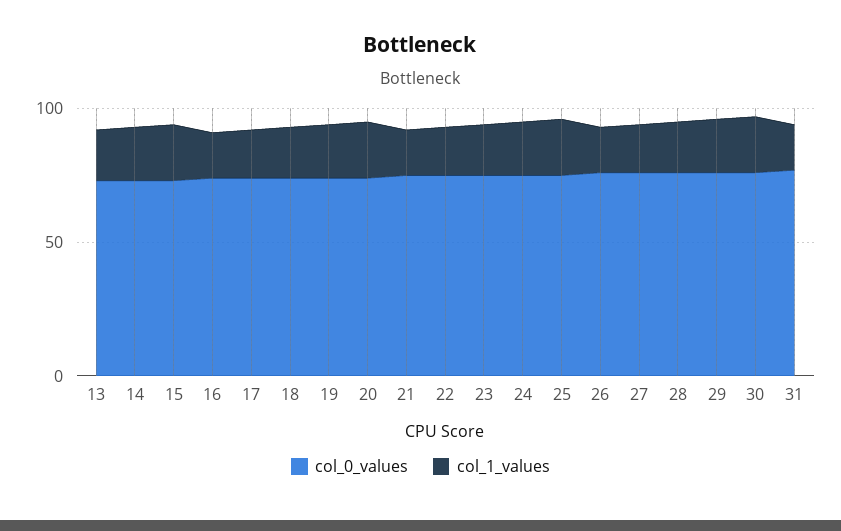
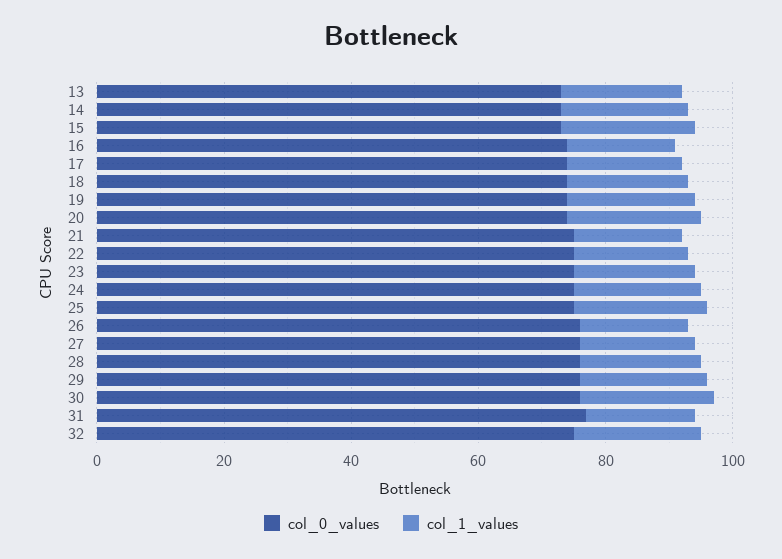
  {
    "col_0_values": {
      "13": 75,
      "14": 75,
      "15": 75,
      "16": 75,
      "17": 75,
      "18": 75,
      "19": 75,
      "20": 75,
      "21": 75,
      "22": 75,
      "23": 75,
      "24": 75,
      "25": 75,
      "26": 75,
      "27": 75,
      "28": 75,
      "29": 75,
      "30": 75,
-     "31": 75
+     "31": 75,
+     "32": 75
    },
    "col_1_values": {
      "13": 20,
      "14": 20,
      "15": 20,
      "16": 15,
      "17": 20,
      "18": 20,
      "19": 20,
      "20": 20,
      "21": 15,
      "22": 20,
      "23": 20,
      "24": 20,
      "25": 20,
      "26": 15,
      "27": 20,
      "28": 20,
      "29": 20,
      "30": 20,
-     "31": 15
+     "31": 15,
+     "32": 20
    }
  }

